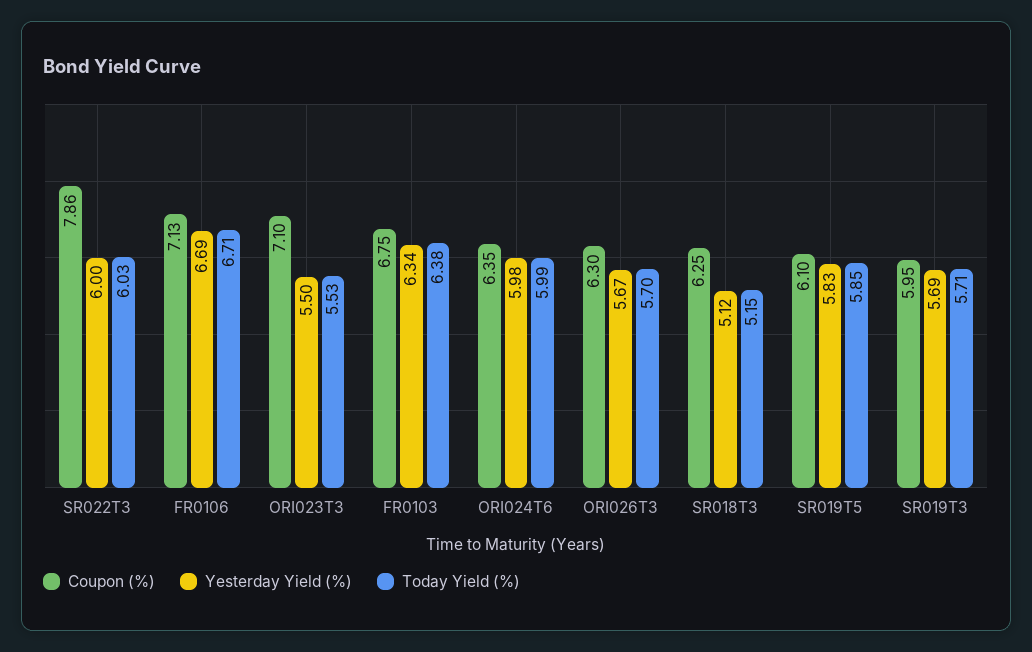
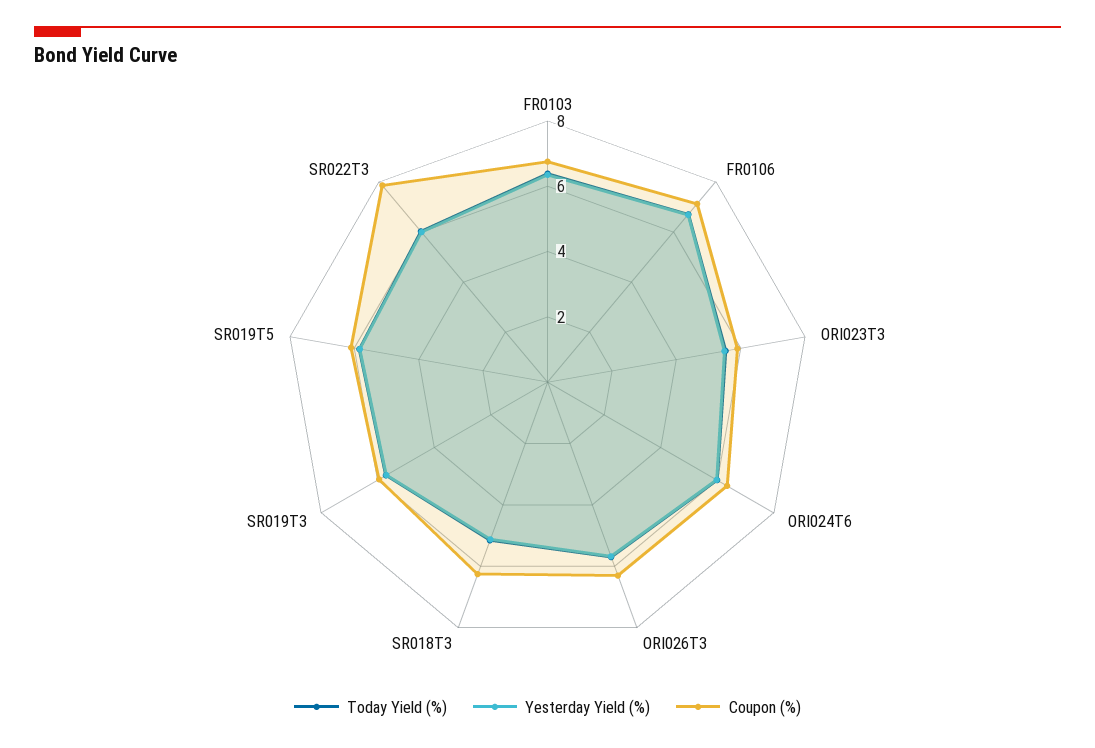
  {
    "Coupon (%)": {
      "SR022T3": 7.86,
      "FR0106": 7.13,
-     "ORI023T3": 7.1,
+     "ORI023T3": 6,
      "FR0103": 6.75,
      "ORI024T6": 6.35,
      "ORI026T3": 6.3,
      "SR018T3": 6.25,
      "SR019T5": 6.1,
      "SR019T3": 5.95
    },
    "Yesterday Yield (%)": {
      "SR022T3": 6,
      "FR0106": 6.69,
      "ORI023T3": 5.5,
      "FR0103": 6.34,
      "ORI024T6": 5.98,
      "ORI026T3": 5.67,
      "SR018T3": 5.12,
      "SR019T5": 5.83,
      "SR019T3": 5.69
    },
    "Today Yield (%)": {
      "SR022T3": 6.03,
      "FR0106": 6.71,
      "ORI023T3": 5.53,
      "FR0103": 6.38,
      "ORI024T6": 5.99,
      "ORI026T3": 5.7,
      "SR018T3": 5.15,
      "SR019T5": 5.85,
      "SR019T3": 5.71
    }
  }

